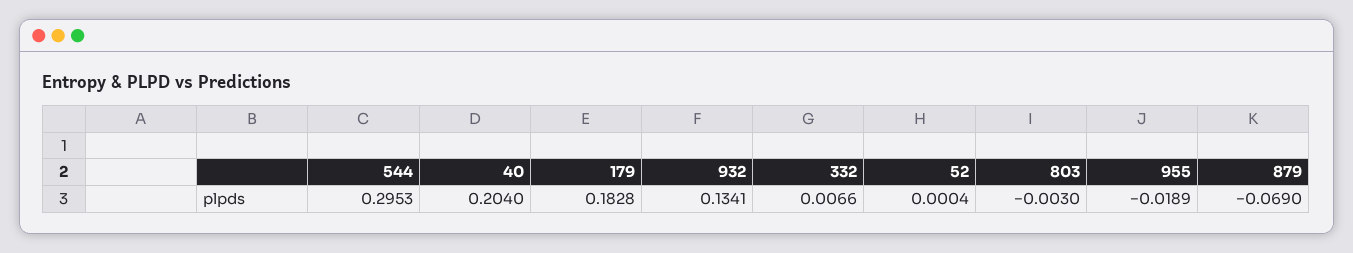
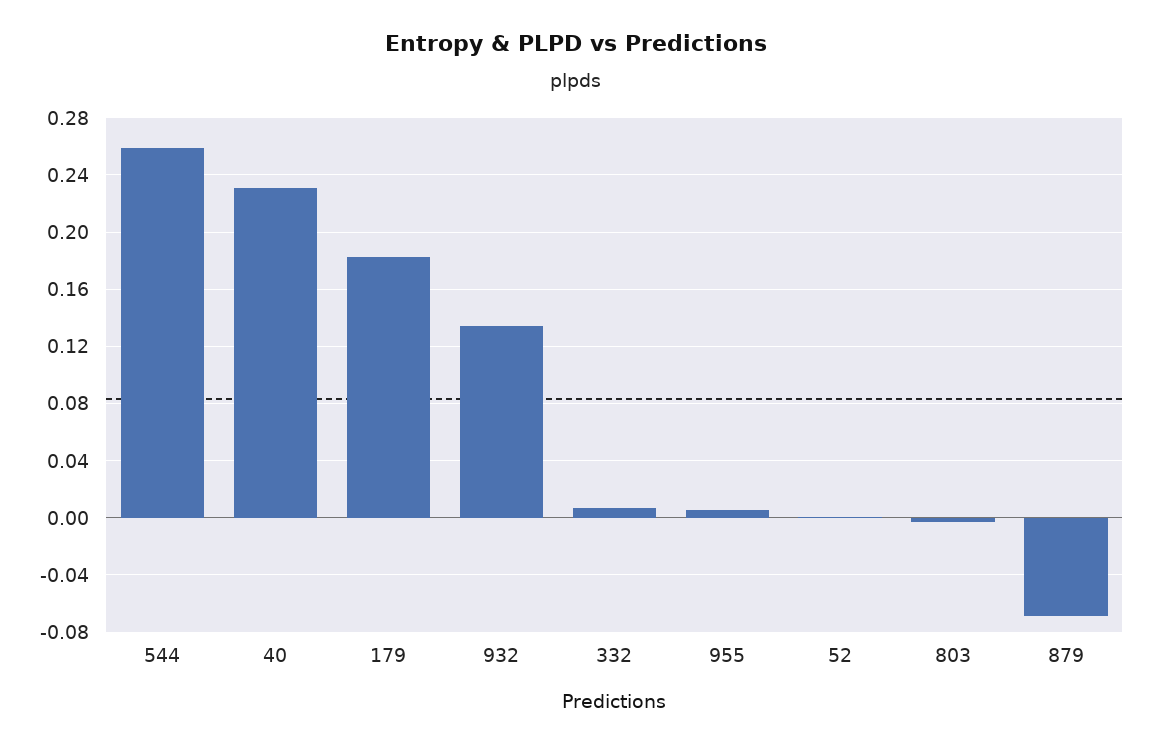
  {
-   "544": 0.2953,
+   "544": 0.26,
-   "40": 0.204,
+   "40": 0.23,
    "179": 0.1828,
    "932": 0.1341,
    "332": 0.0066,
    "52": 0.0004,
    "803": -0.003,
-   "955": -0.0189,
+   "955": 0.005,
    "879": -0.069
  }

